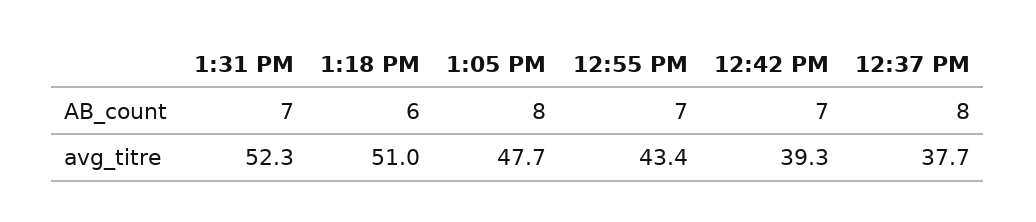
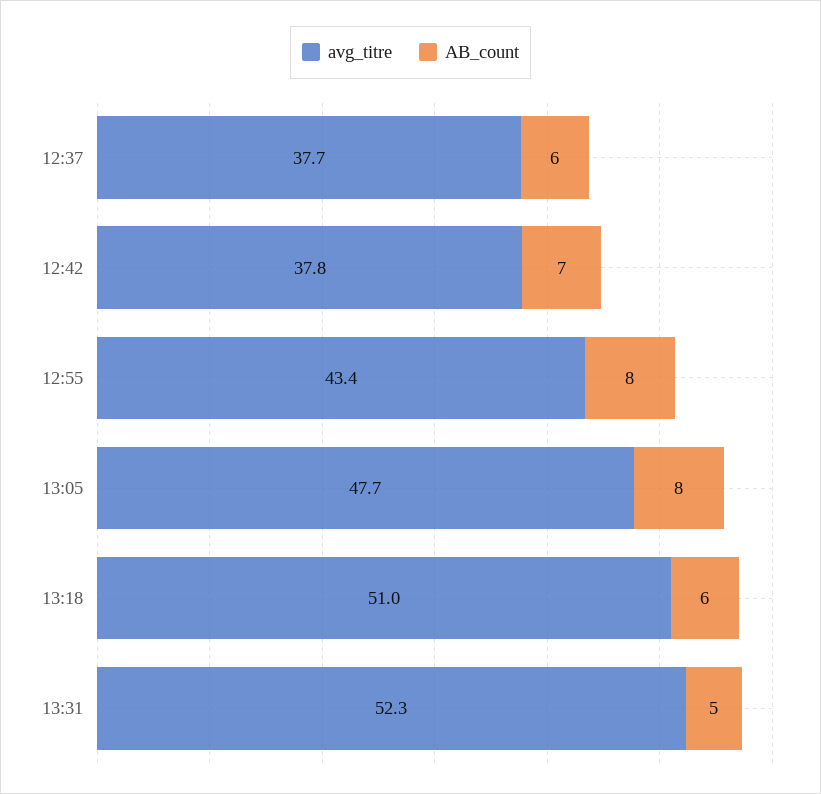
  {
    "AB_count": {
-     "1:31 PM": 7,
+     "1:31 PM": 5,
      "1:18 PM": 6,
      "1:05 PM": 8,
-     "12:55 PM": 7,
+     "12:55 PM": 8,
      "12:42 PM": 7,
-     "12:37 PM": 8
+     "12:37 PM": 6
    },
    "avg_titre": {
      "1:31 PM": 52.3,
      "1:18 PM": 51,
      "1:05 PM": 47.7,
      "12:55 PM": 43.4,
-     "12:42 PM": 39.3,
+     "12:42 PM": 37.8,
      "12:37 PM": 37.7
    }
  }

